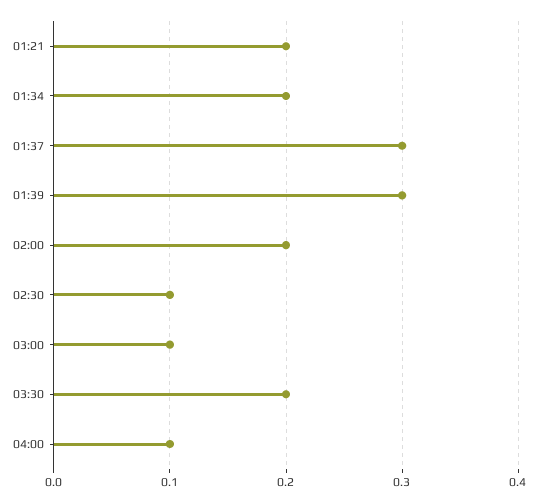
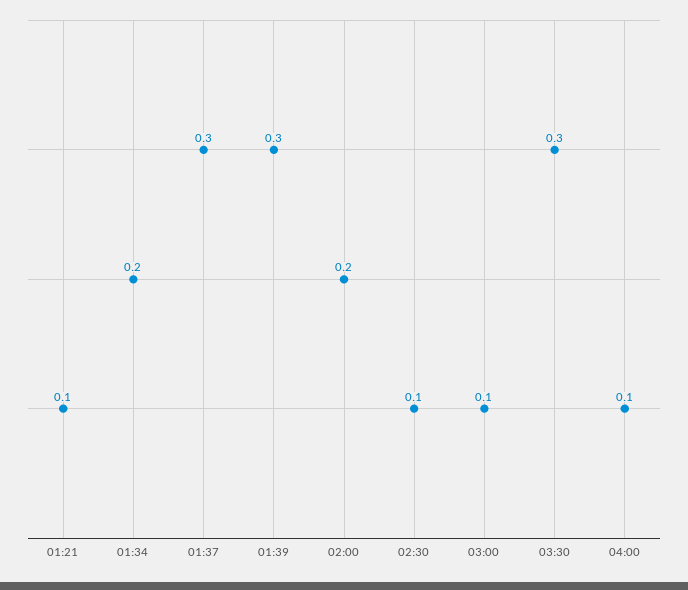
  {
-   "01:21": 0.2,
+   "01:21": 0.1,
    "01:34": 0.2,
    "01:37": 0.3,
    "01:39": 0.3,
    "02:00": 0.2,
    "02:30": 0.1,
    "03:00": 0.1,
-   "03:30": 0.2,
+   "03:30": 0.3,
    "04:00": 0.1
  }

